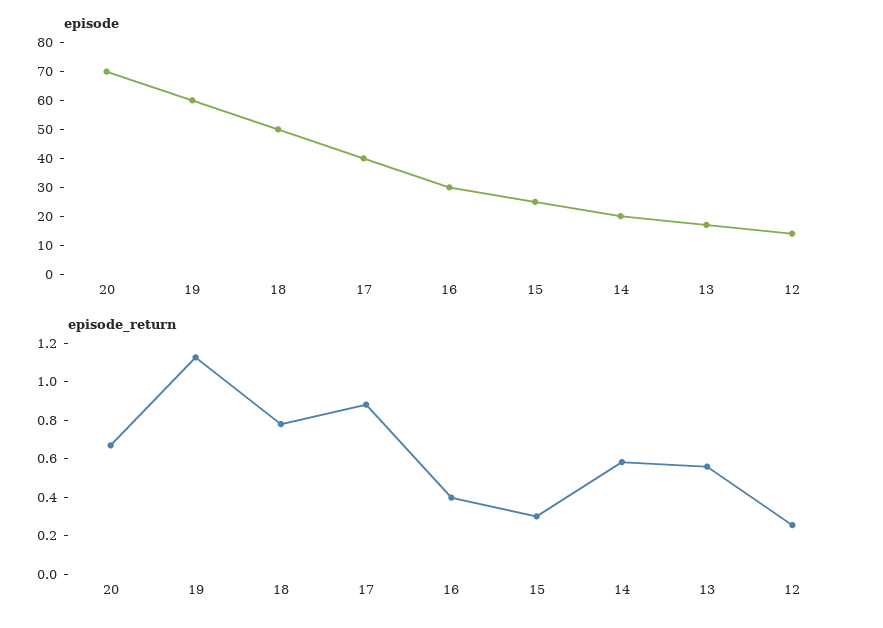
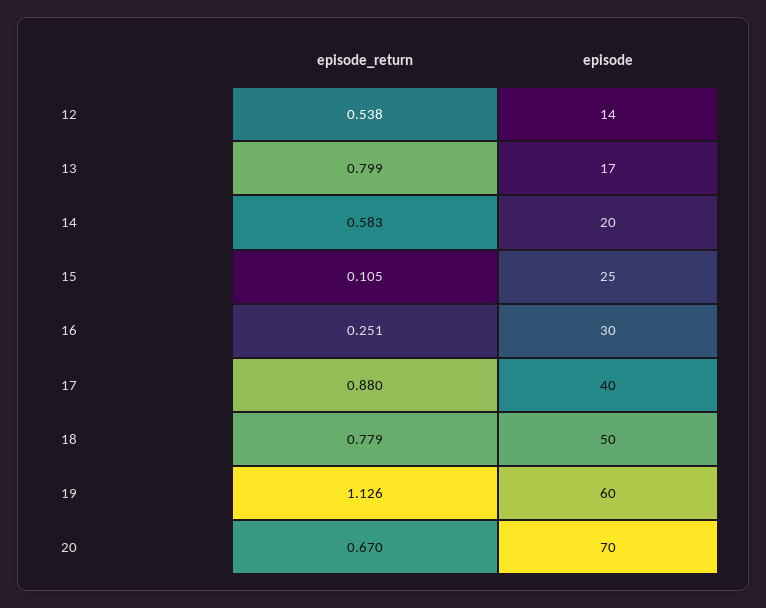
  {
    "episode": {
      "20": 70,
      "19": 60,
      "18": 50,
      "17": 40,
      "16": 30,
      "15": 25,
      "14": 20,
      "13": 17,
      "12": 14
    },
    "episode_return": {
      "20": 0.67,
      "19": 1.126,
      "18": 0.779,
      "17": 0.88,
-     "16": 0.4,
+     "16": 0.251,
-     "15": 0.3,
+     "15": 0.105,
      "14": 0.583,
-     "13": 0.55,
+     "13": 0.799,
-     "12": 0.25
+     "12": 0.538
    }
  }

